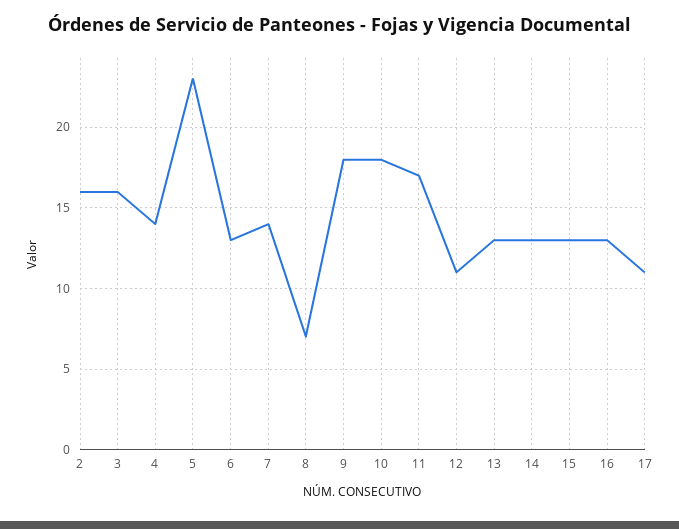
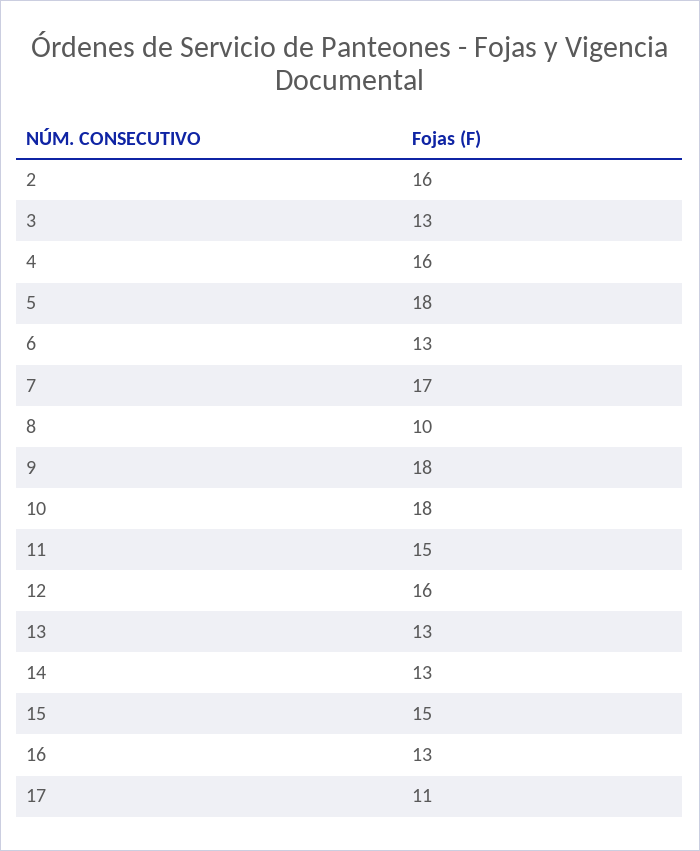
  {
    "2": 16,
-   "3": 16,
+   "3": 13,
-   "4": 14,
+   "4": 16,
-   "5": 23,
+   "5": 18,
    "6": 13,
-   "7": 14,
+   "7": 17,
-   "8": 7,
+   "8": 10,
    "9": 18,
    "10": 18,
-   "11": 17,
+   "11": 15,
-   "12": 11,
+   "12": 16,
    "13": 13,
    "14": 13,
-   "15": 13,
+   "15": 15,
    "16": 13,
    "17": 11
  }

